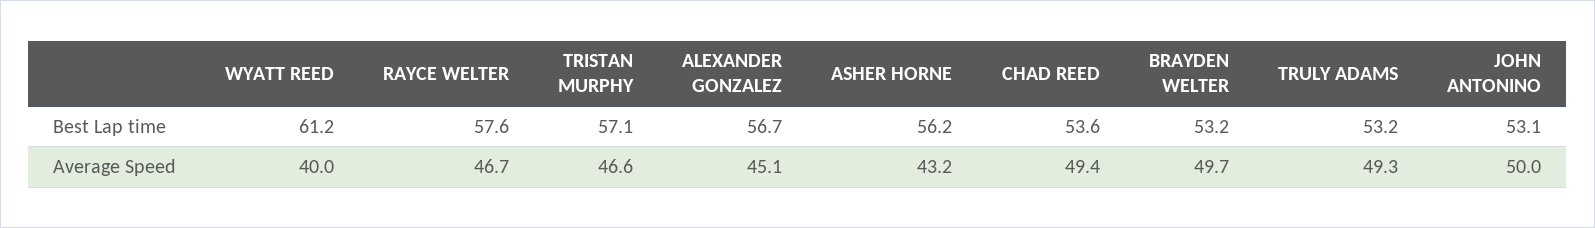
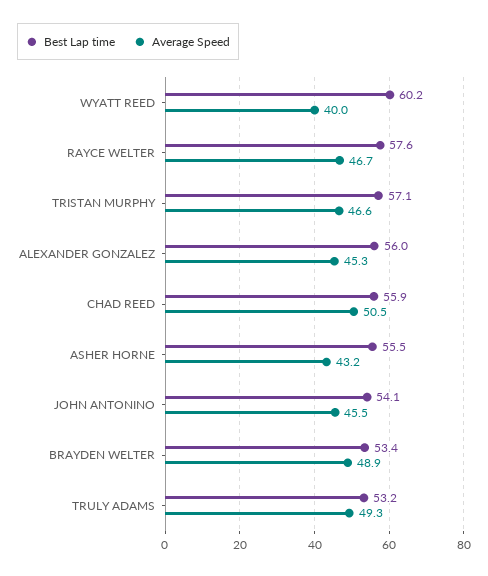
  {
    "Best Lap time": {
-     "WYATT REED": 61.2,
+     "WYATT REED": 60.2,
      "RAYCE WELTER": 57.6,
      "TRISTAN MURPHY": 57.1,
-     "ALEXANDER GONZALEZ": 56.7,
+     "ALEXANDER GONZALEZ": 56,
-     "ASHER HORNE": 56.2,
+     "ASHER HORNE": 55.5,
-     "CHAD REED": 53.6,
+     "CHAD REED": 55.9,
-     "BRAYDEN WELTER": 53.2,
+     "BRAYDEN WELTER": 53.4,
      "TRULY ADAMS": 53.2,
-     "JOHN ANTONINO": 53.1
+     "JOHN ANTONINO": 54.1
    },
    "Average Speed": {
      "WYATT REED": 40,
      "RAYCE WELTER": 46.7,
      "TRISTAN MURPHY": 46.6,
-     "ALEXANDER GONZALEZ": 45.1,
+     "ALEXANDER GONZALEZ": 45.3,
      "ASHER HORNE": 43.2,
-     "CHAD REED": 49.4,
+     "CHAD REED": 50.5,
-     "BRAYDEN WELTER": 49.7,
+     "BRAYDEN WELTER": 48.9,
      "TRULY ADAMS": 49.3,
-     "JOHN ANTONINO": 50
+     "JOHN ANTONINO": 45.5
    }
  }

